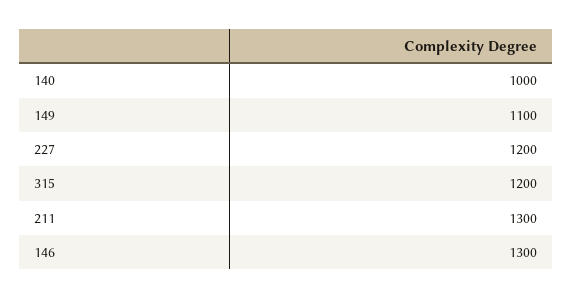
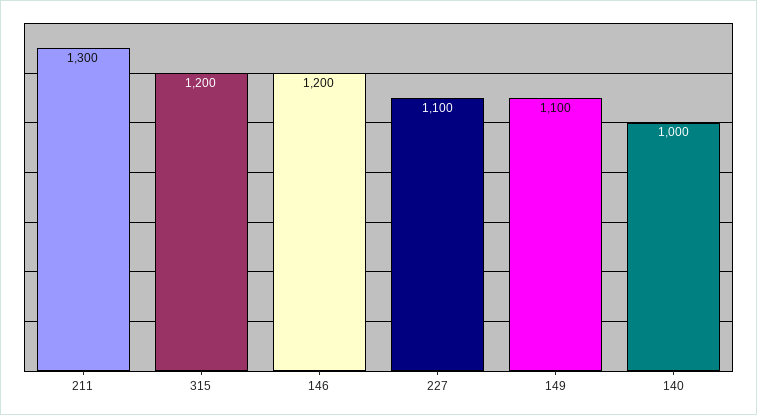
  {
    "140": 1000,
    "149": 1100,
-   "227": 1200,
+   "227": 1100,
    "315": 1200,
    "211": 1300,
-   "146": 1300
+   "146": 1200
  }

